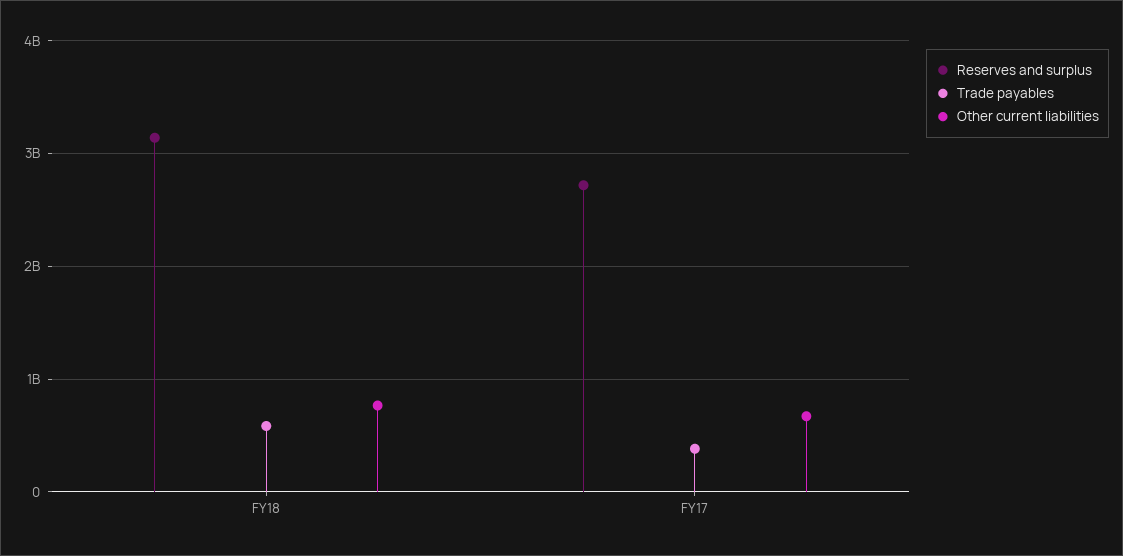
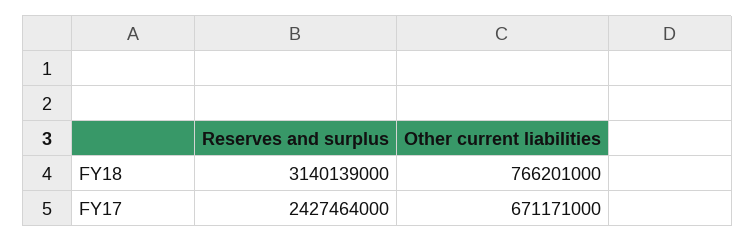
  {
    "Reserves and surplus": {
      "FY18": 3140139000,
-     "FY17": 2700000000
+     "FY17": 2427464000
    },
-   "Trade payables": {
-     "FY18": 600000000,
-     "FY17": 400000000
-   },
    "Other current liabilities": {
      "FY18": 766201000,
      "FY17": 671171000
    }
  }

